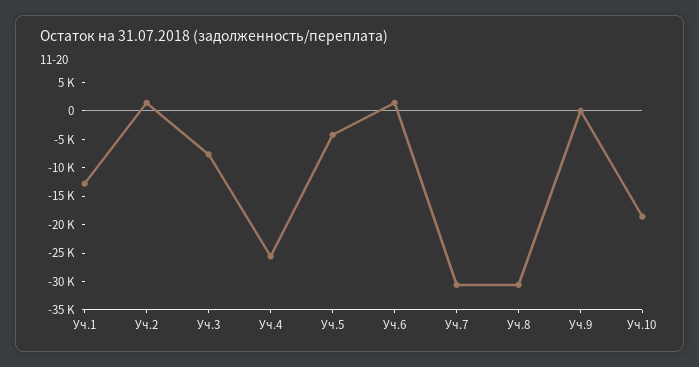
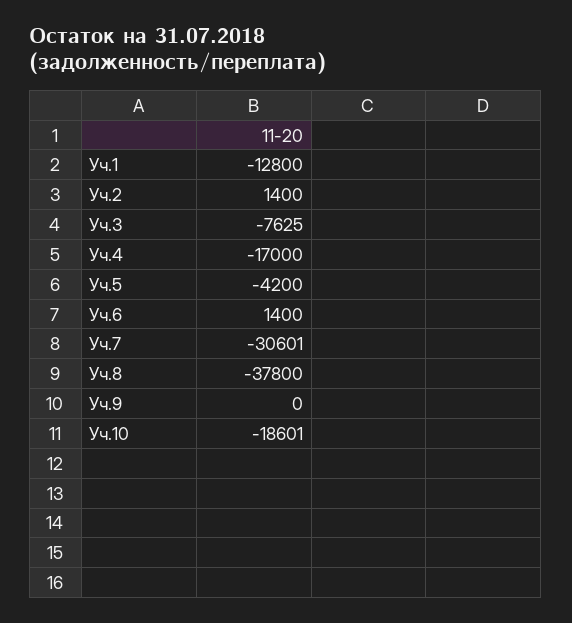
  {
    "Уч.1": -12800,
    "Уч.2": 1400,
    "Уч.3": -7625,
-   "Уч.4": -25000,
+   "Уч.4": -17000,
    "Уч.5": -4200,
    "Уч.6": 1400,
    "Уч.7": -30601,
-   "Уч.8": -30000,
+   "Уч.8": -37800,
    "Уч.9": 0,
    "Уч.10": -18601
  }

